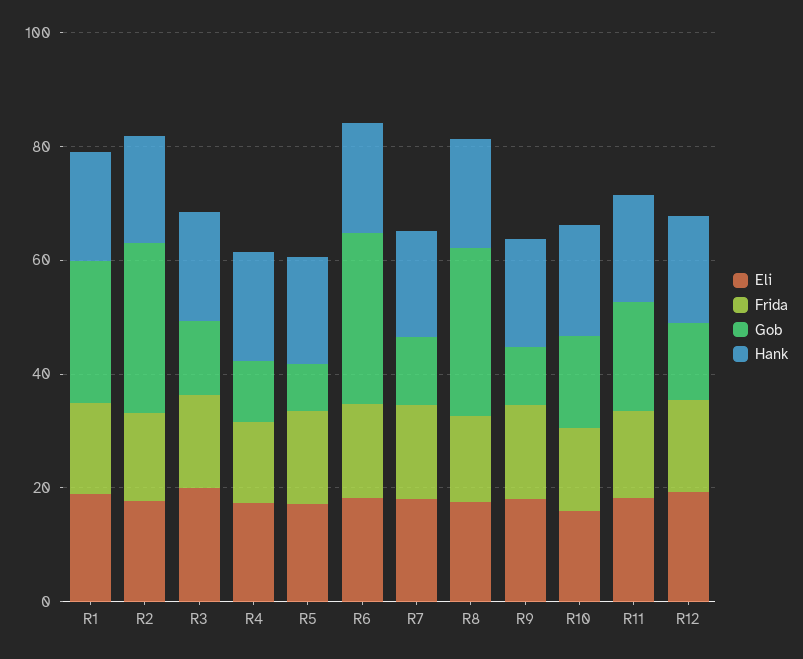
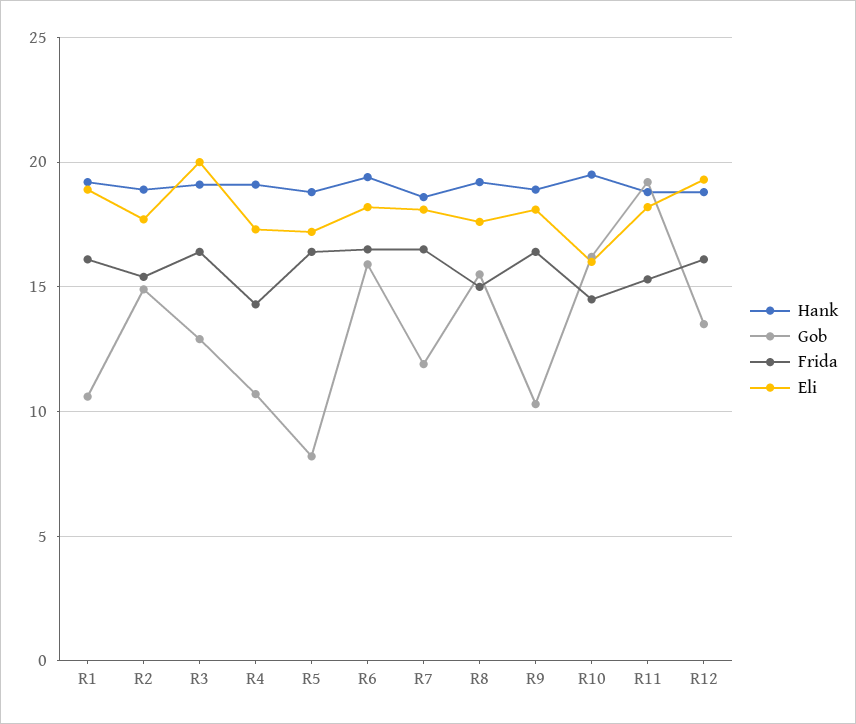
  {
    "Eli": {
      "R1": 19,
      "R2": 17.5,
      "R3": 20,
      "R4": 17.5,
      "R5": 17,
      "R6": 18,
      "R7": 18,
      "R8": 17.5,
      "R9": 18,
      "R10": 16,
      "R11": 18,
      "R12": 19.5
    },
    "Frida": {
      "R1": 16,
      "R2": 15.5,
      "R3": 16.5,
      "R4": 14.5,
      "R5": 16.5,
      "R6": 16.5,
      "R7": 16.5,
      "R8": 15,
      "R9": 16.5,
      "R10": 14.5,
      "R11": 15.5,
      "R12": 16
    },
    "Gob": {
-     "R1": 25,
+     "R1": 10.5,
-     "R2": 30,
+     "R2": 15,
      "R3": 13,
      "R4": 10.5,
      "R5": 8,
-     "R6": 30,
+     "R6": 16,
      "R7": 12,
-     "R8": 30,
+     "R8": 15.5,
      "R9": 10.5,
      "R10": 16,
      "R11": 19,
      "R12": 13.5
    },
    "Hank": {
      "R1": 19,
      "R2": 19,
      "R3": 19,
      "R4": 19,
      "R5": 19,
      "R6": 19.5,
      "R7": 18.5,
      "R8": 19,
      "R9": 19,
      "R10": 19.5,
      "R11": 19,
      "R12": 19
    }
  }

